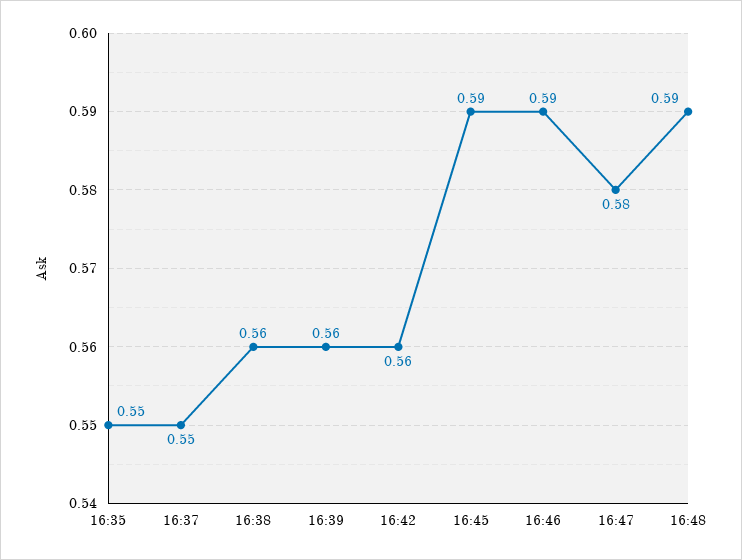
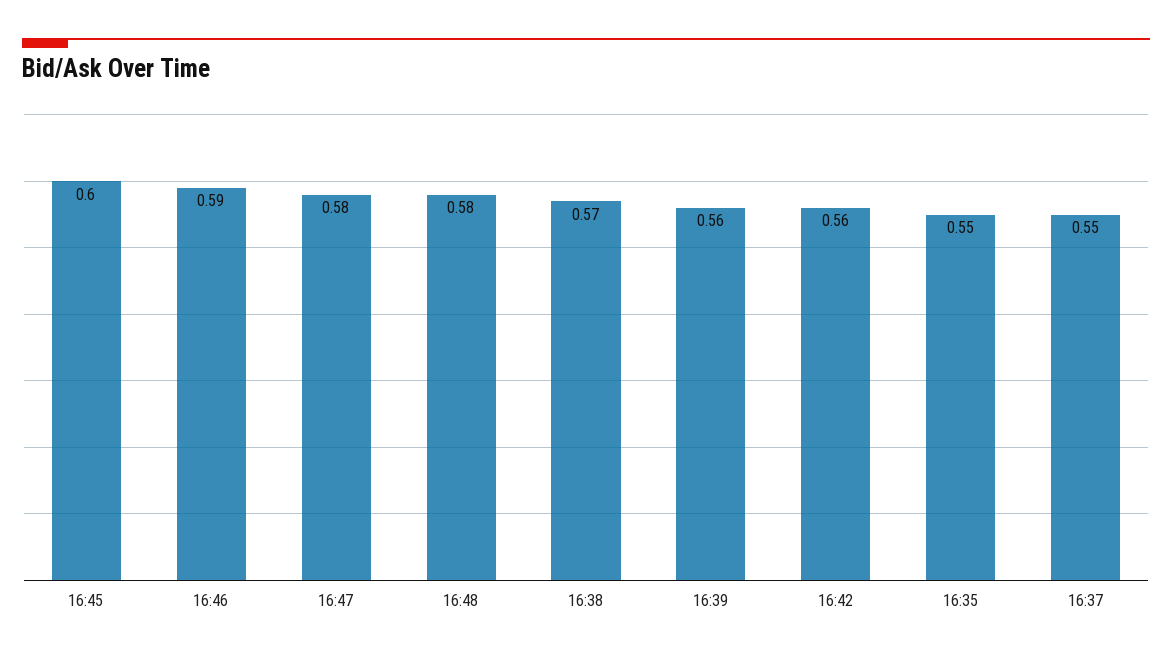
  {
    "16:35": 0.55,
    "16:37": 0.55,
-   "16:38": 0.56,
+   "16:38": 0.57,
    "16:39": 0.56,
    "16:42": 0.56,
-   "16:45": 0.59,
+   "16:45": 0.6,
    "16:46": 0.59,
    "16:47": 0.58,
-   "16:48": 0.59
+   "16:48": 0.58
  }

